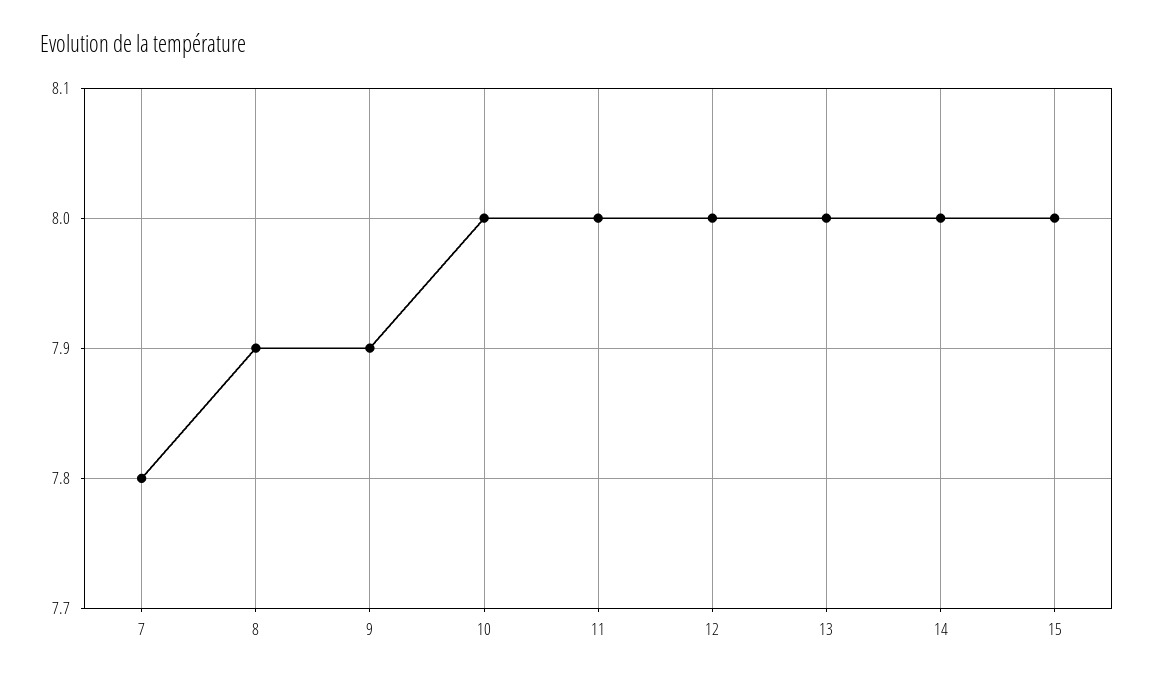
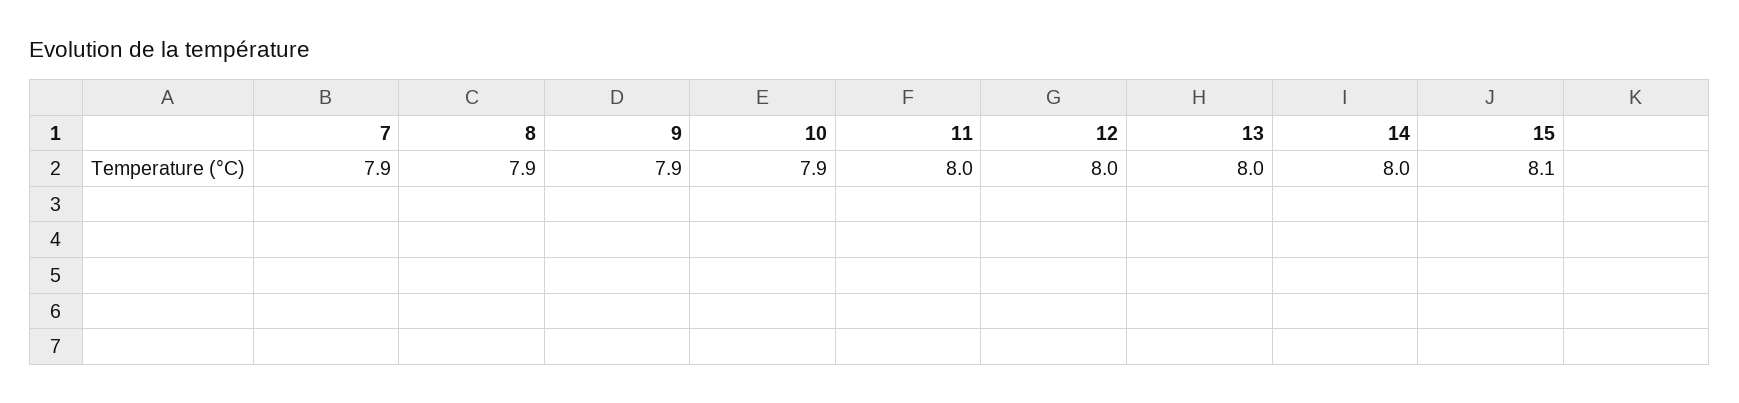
  {
-   "7": 7.8,
+   "7": 7.9,
    "8": 7.9,
    "9": 7.9,
-   "10": 8,
+   "10": 7.9,
    "11": 8,
    "12": 8,
    "13": 8,
    "14": 8,
-   "15": 8
+   "15": 8.1
  }

